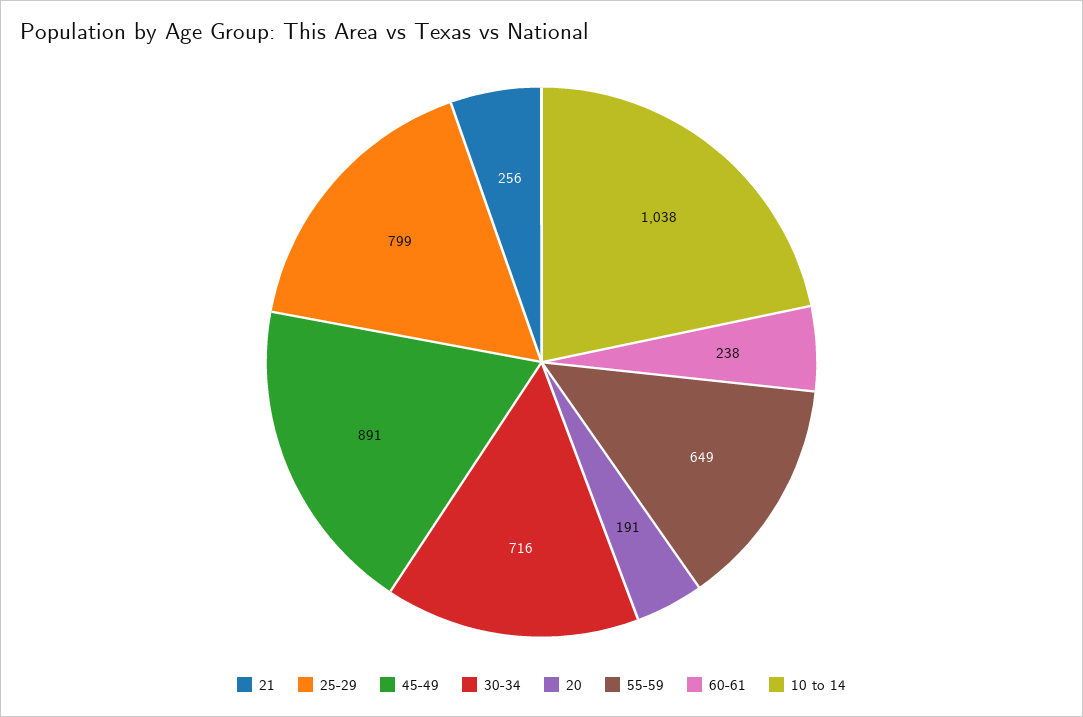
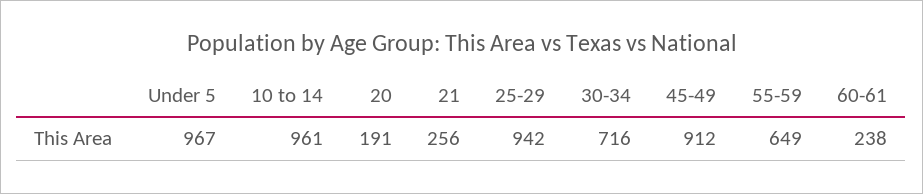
  {
    "21": 256,
-   "25-29": 799,
+   "25-29": 942,
-   "45-49": 891,
+   "45-49": 912,
    "30-34": 716,
    "20": 191,
    "55-59": 649,
    "60-61": 238,
-   "10 to 14": 1038
+   "10 to 14": 961,
+   "Under 5": 967
  }

